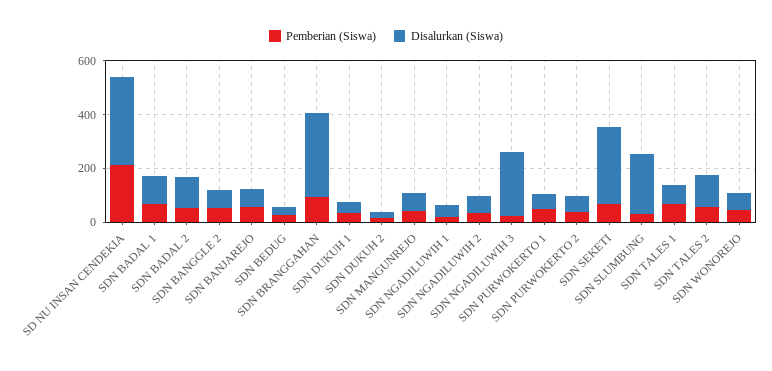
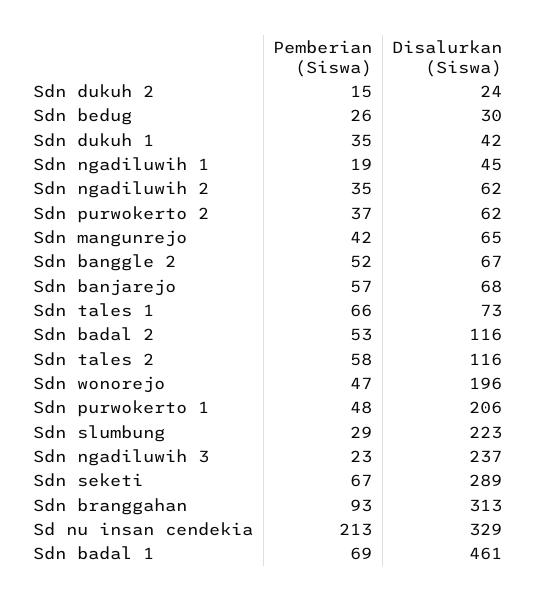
  {
    "Pemberian (Siswa)": {
      "SD NU INSAN CENDEKIA": 213,
      "SDN BADAL 1": 69,
      "SDN BADAL 2": 53,
      "SDN BANGGLE 2": 52,
      "SDN BANJAREJO": 57,
      "SDN BEDUG": 26,
      "SDN BRANGGAHAN": 93,
      "SDN DUKUH 1": 35,
      "SDN DUKUH 2": 15,
      "SDN MANGUNREJO": 42,
      "SDN NGADILUWIH 1": 19,
      "SDN NGADILUWIH 2": 35,
      "SDN NGADILUWIH 3": 23,
      "SDN PURWOKERTO 1": 48,
      "SDN PURWOKERTO 2": 37,
      "SDN SEKETI": 67,
      "SDN SLUMBUNG": 29,
      "SDN TALES 1": 66,
      "SDN TALES 2": 58,
      "SDN WONOREJO": 47
    },
    "Disalurkan (Siswa)": {
      "SD NU INSAN CENDEKIA": 329,
-     "SDN BADAL 1": 100,
+     "SDN BADAL 1": 461,
      "SDN BADAL 2": 116,
      "SDN BANGGLE 2": 67,
      "SDN BANJAREJO": 68,
      "SDN BEDUG": 30,
      "SDN BRANGGAHAN": 313,
      "SDN DUKUH 1": 42,
      "SDN DUKUH 2": 24,
      "SDN MANGUNREJO": 65,
      "SDN NGADILUWIH 1": 45,
      "SDN NGADILUWIH 2": 62,
      "SDN NGADILUWIH 3": 237,
-     "SDN PURWOKERTO 1": 50,
+     "SDN PURWOKERTO 1": 206,
      "SDN PURWOKERTO 2": 62,
      "SDN SEKETI": 289,
      "SDN SLUMBUNG": 223,
      "SDN TALES 1": 73,
      "SDN TALES 2": 116,
-     "SDN WONOREJO": 50
+     "SDN WONOREJO": 196
    }
  }

